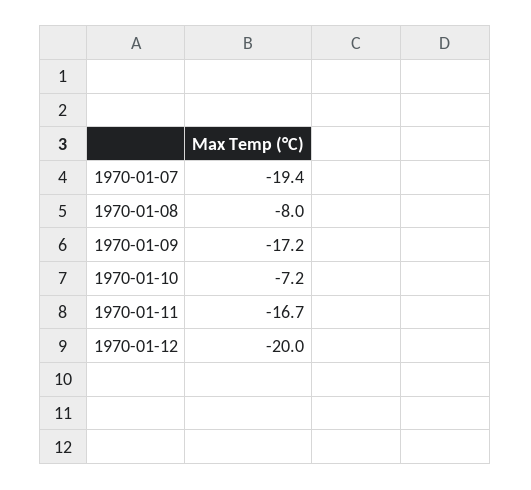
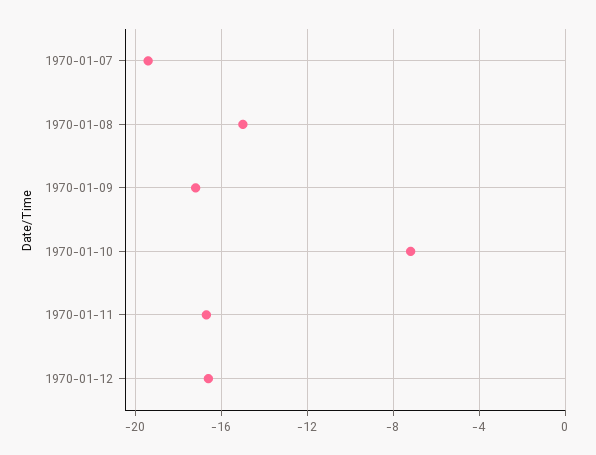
  {
    "1970-01-07": -19.4,
-   "1970-01-08": -8,
+   "1970-01-08": -15,
    "1970-01-09": -17.2,
    "1970-01-10": -7.2,
    "1970-01-11": -16.7,
-   "1970-01-12": -20
+   "1970-01-12": -16.5
  }

